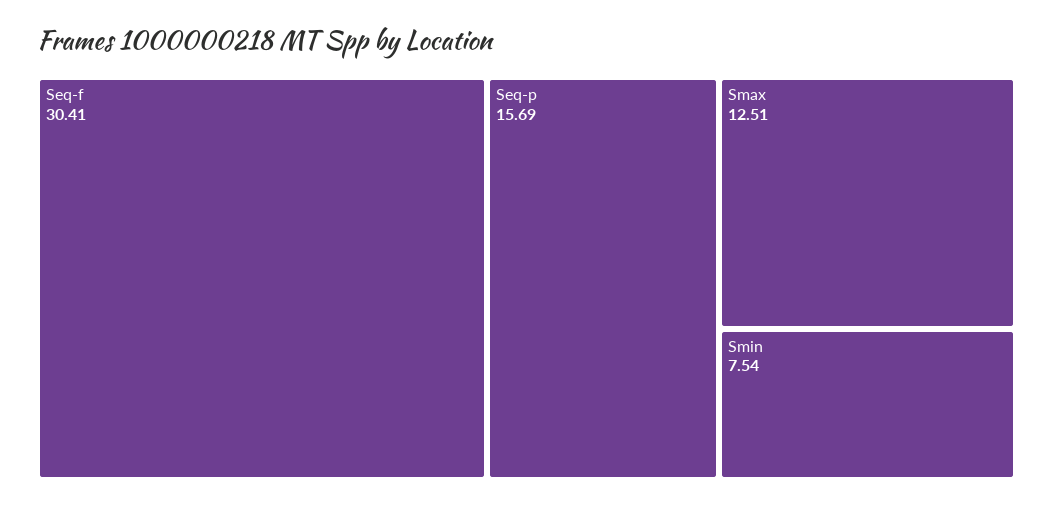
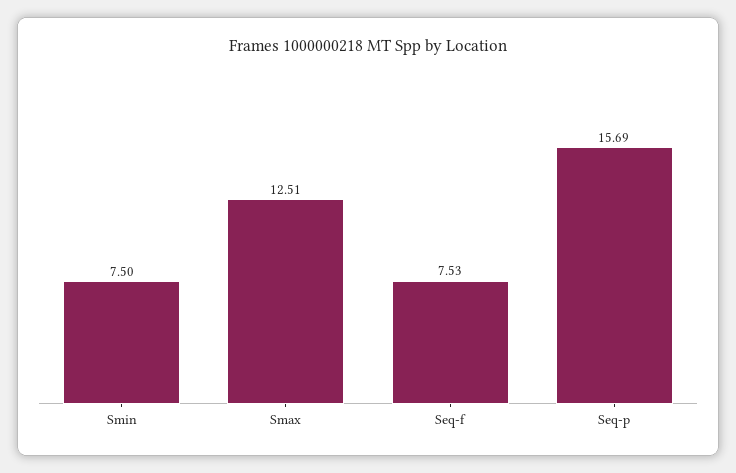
  {
-   "Seq-f": 30.41,
+   "Seq-f": 7.53,
    "Seq-p": 15.69,
    "Smax": 12.51,
-   "Smin": 7.54
+   "Smin": 7.5
  }

